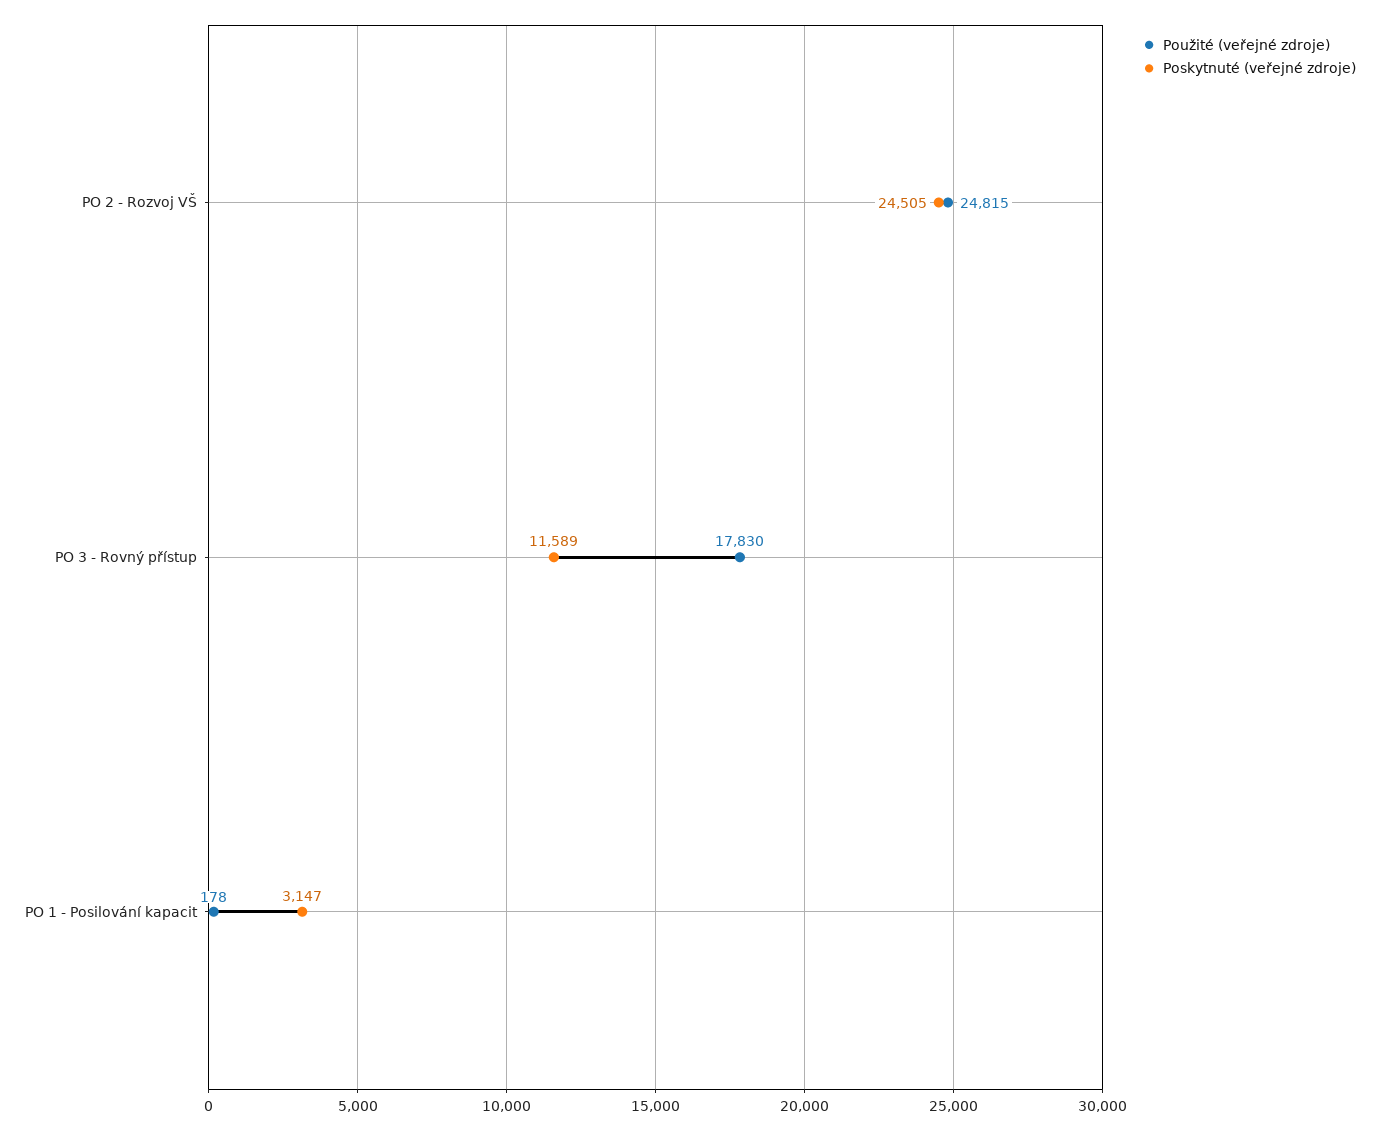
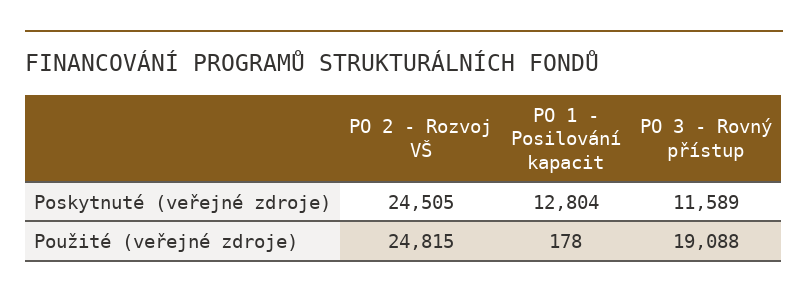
  {
    "Použité (veřejné zdroje)": {
      "PO 2 - Rozvoj VŠ": 24815,
-     "PO 3 - Rovný přístup": 17830,
+     "PO 3 - Rovný přístup": 19088,
      "PO 1 - Posilování kapacit": 178
    },
    "Poskytnuté (veřejné zdroje)": {
      "PO 2 - Rozvoj VŠ": 24505,
      "PO 3 - Rovný přístup": 11589,
-     "PO 1 - Posilování kapacit": 3147
+     "PO 1 - Posilování kapacit": 12804
    }
  }

